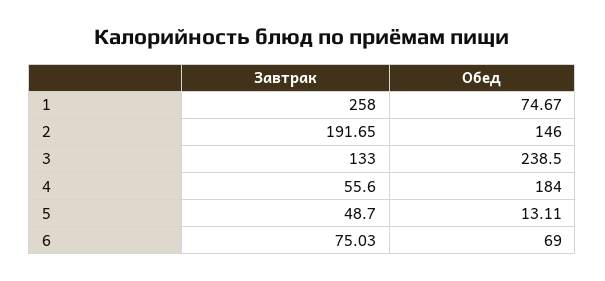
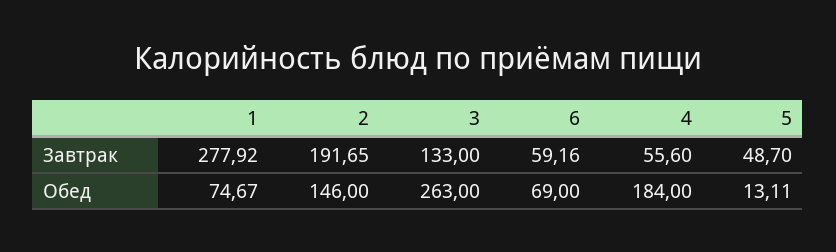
  {
    "Завтрак": {
-     "1": 258,
+     "1": 277.92,
      "2": 191.65,
      "3": 133,
      "4": 55.6,
      "5": 48.7,
-     "6": 75.03
+     "6": 59.16
    },
    "Обед": {
      "1": 74.67,
      "2": 146,
-     "3": 238.5,
+     "3": 263,
      "4": 184,
      "5": 13.11,
      "6": 69
    }
  }

